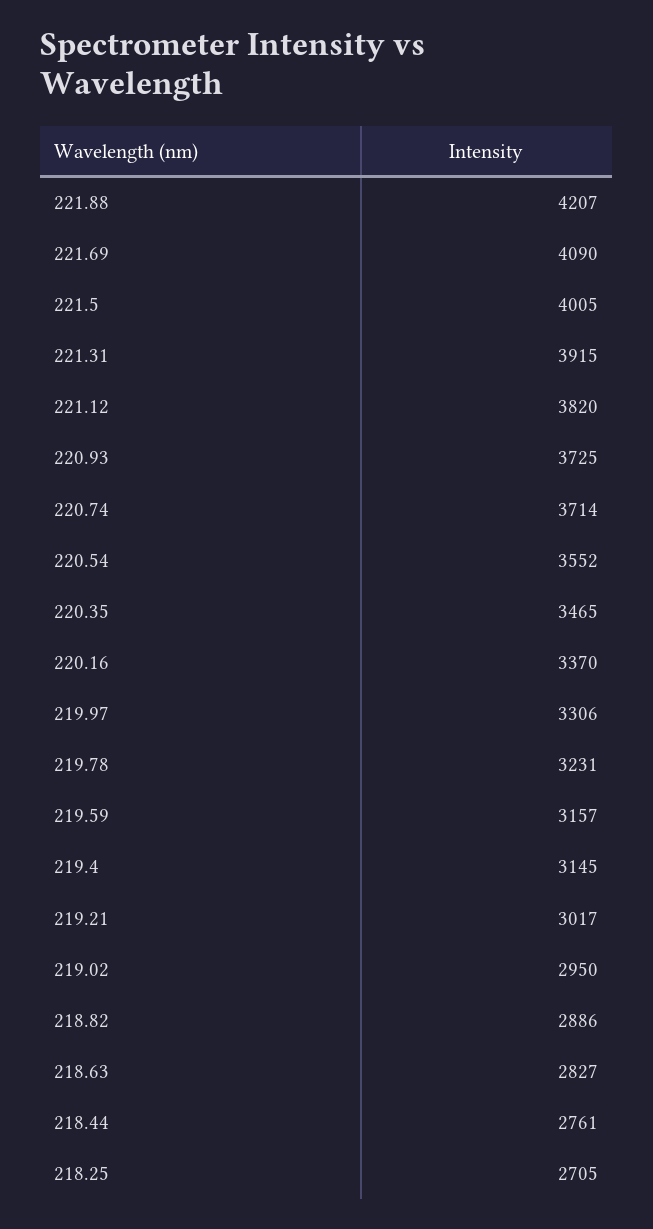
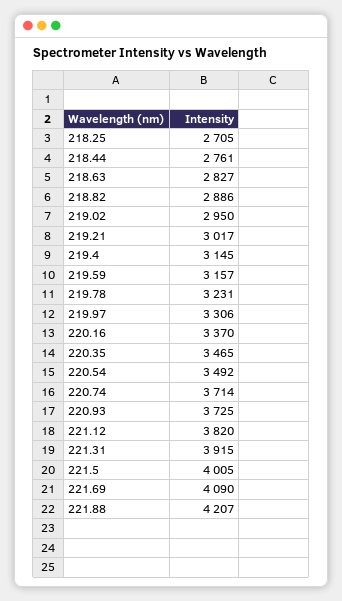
  {
    "221.88": 4207,
    "221.69": 4090,
    "221.5": 4005,
    "221.31": 3915,
    "221.12": 3820,
    "220.93": 3725,
    "220.74": 3714,
-   "220.54": 3552,
+   "220.54": 3492,
    "220.35": 3465,
    "220.16": 3370,
    "219.97": 3306,
    "219.78": 3231,
    "219.59": 3157,
    "219.4": 3145,
    "219.21": 3017,
    "219.02": 2950,
    "218.82": 2886,
    "218.63": 2827,
    "218.44": 2761,
    "218.25": 2705
  }

